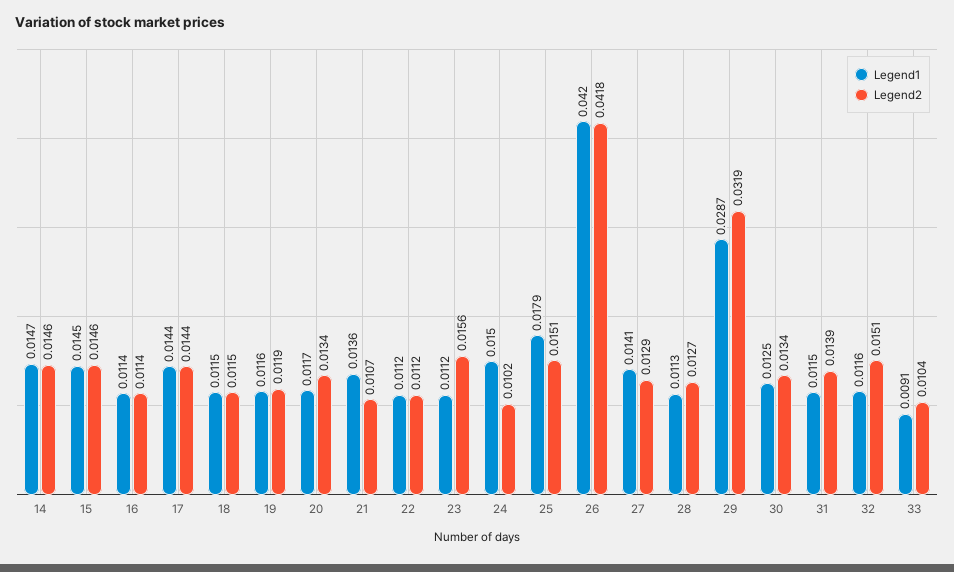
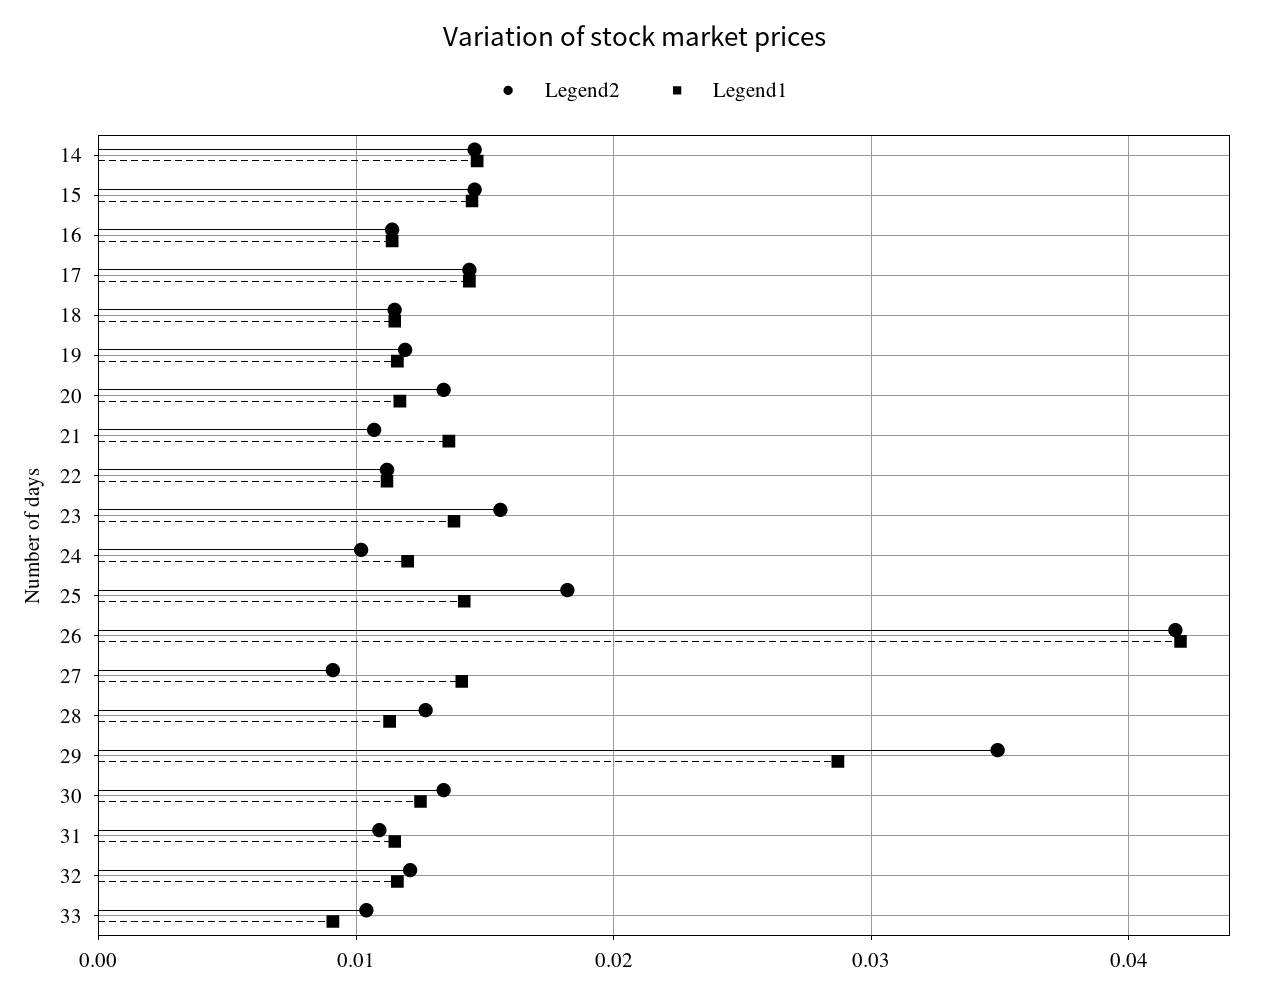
  {
    "Legend1": {
      "14": 0.0147,
      "15": 0.0145,
      "16": 0.0114,
      "17": 0.0144,
      "18": 0.0115,
      "19": 0.0116,
      "20": 0.0117,
      "21": 0.0136,
      "22": 0.0112,
-     "23": 0.0112,
+     "23": 0.014,
-     "24": 0.015,
+     "24": 0.012,
-     "25": 0.0179,
+     "25": 0.014,
      "26": 0.042,
      "27": 0.0141,
      "28": 0.0113,
      "29": 0.0287,
      "30": 0.0125,
      "31": 0.0115,
      "32": 0.0116,
      "33": 0.0091
    },
    "Legend2": {
      "14": 0.0146,
      "15": 0.0146,
      "16": 0.0114,
      "17": 0.0144,
      "18": 0.0115,
      "19": 0.0119,
      "20": 0.0134,
      "21": 0.0107,
      "22": 0.0112,
      "23": 0.0156,
      "24": 0.0102,
-     "25": 0.0151,
+     "25": 0.018,
      "26": 0.0418,
-     "27": 0.0129,
+     "27": 0.009,
      "28": 0.0127,
-     "29": 0.0319,
+     "29": 0.035,
      "30": 0.0134,
-     "31": 0.0139,
+     "31": 0.011,
-     "32": 0.0151,
+     "32": 0.012,
      "33": 0.0104
    }
  }

